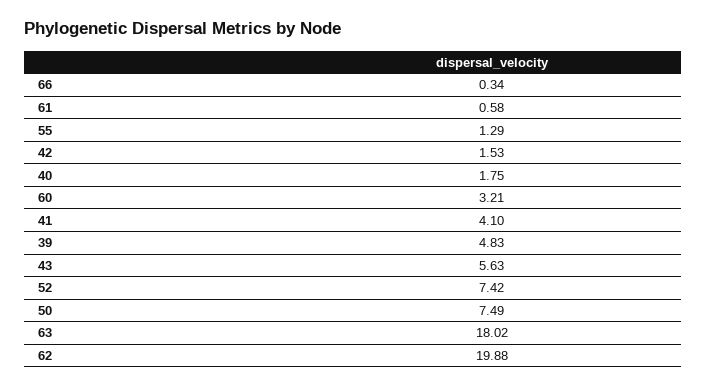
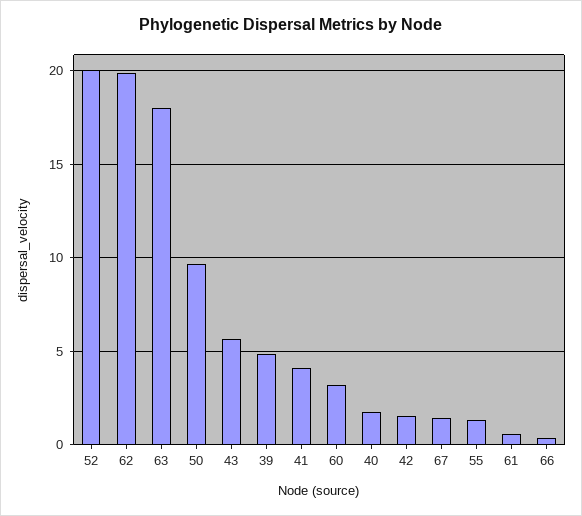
  {
    "66": 0.34,
    "61": 0.58,
    "55": 1.29,
    "42": 1.53,
    "40": 1.75,
    "60": 3.21,
    "41": 4.1,
    "39": 4.83,
    "43": 5.63,
-   "52": 7.42,
+   "52": 20,
-   "50": 7.49,
+   "50": 9.5,
    "63": 18.02,
-   "62": 19.88
+   "62": 19.88,
+   "67": 1.5
  }

